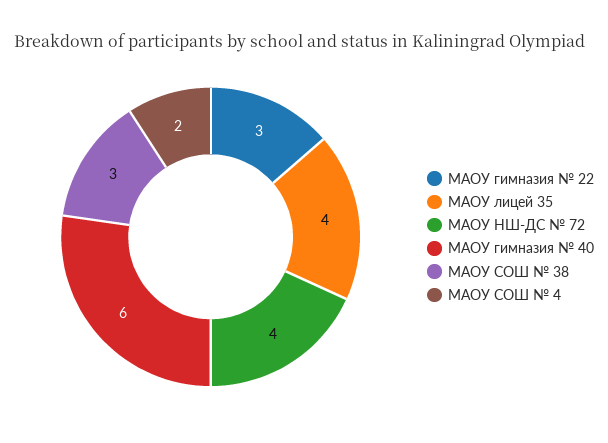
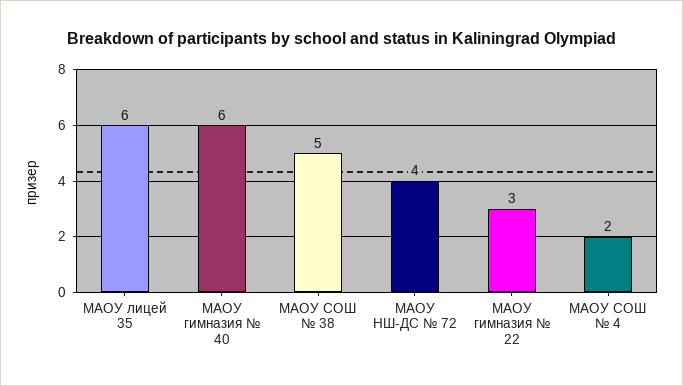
  {
    "МАОУ гимназия № 22": 3,
-   "МАОУ лицей 35": 4,
+   "МАОУ лицей 35": 6,
    "МАОУ НШ-ДС № 72": 4,
    "МАОУ гимназия № 40": 6,
-   "МАОУ СОШ № 38": 3,
+   "МАОУ СОШ № 38": 5,
    "МАОУ СОШ № 4": 2
  }

